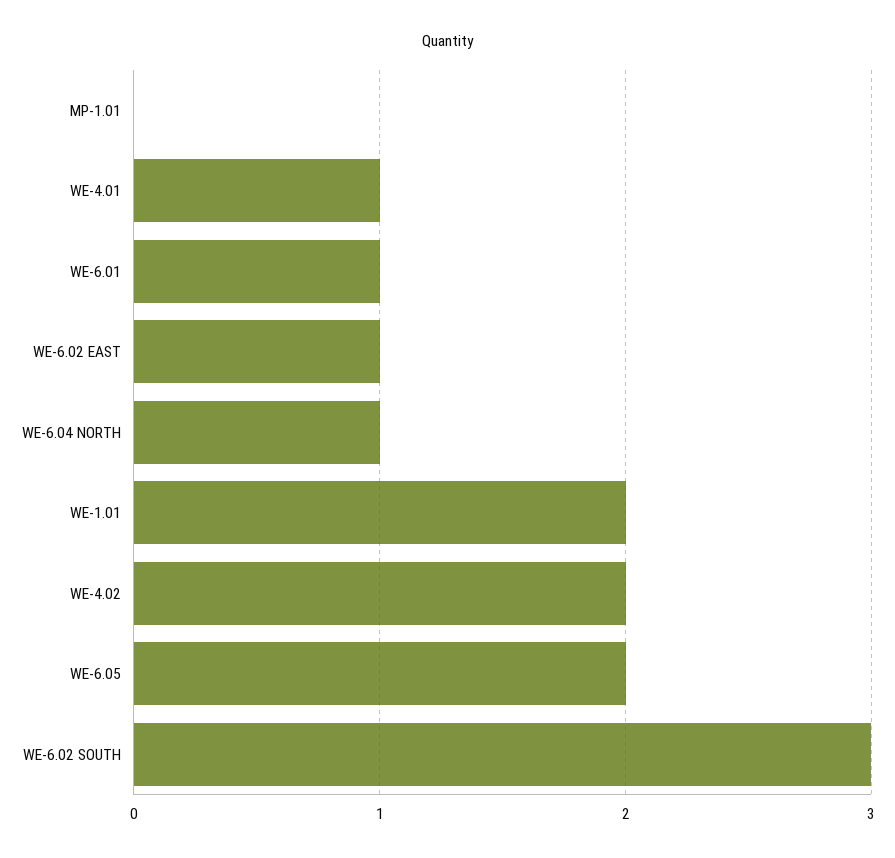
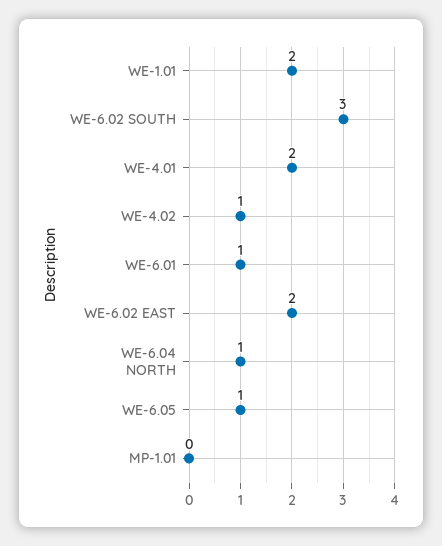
  {
    "MP-1.01": 0,
-   "WE-4.01": 1,
+   "WE-4.01": 2,
    "WE-6.01": 1,
-   "WE-6.02 EAST": 1,
+   "WE-6.02 EAST": 2,
    "WE-6.04 NORTH": 1,
    "WE-1.01": 2,
-   "WE-4.02": 2,
+   "WE-4.02": 1,
-   "WE-6.05": 2,
+   "WE-6.05": 1,
    "WE-6.02 SOUTH": 3
  }

